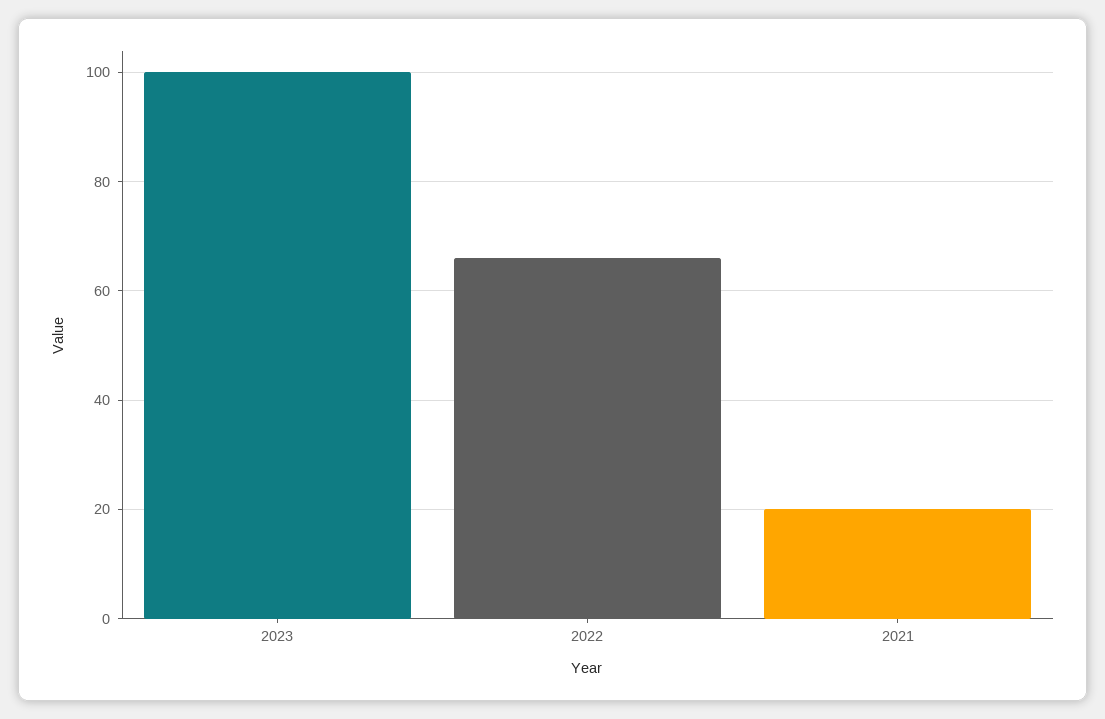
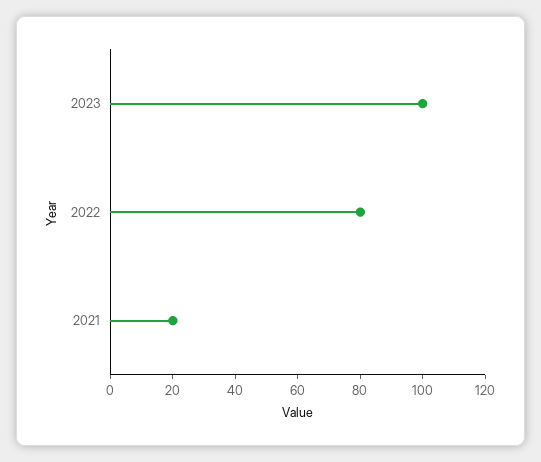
  {
    "2023": 100,
-   "2022": 65,
+   "2022": 80,
    "2021": 20
  }

